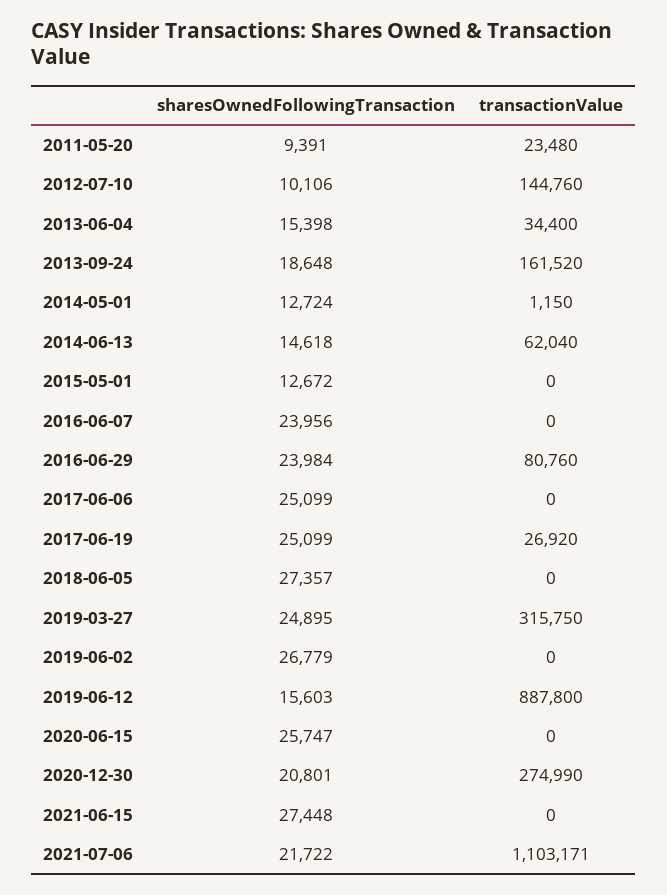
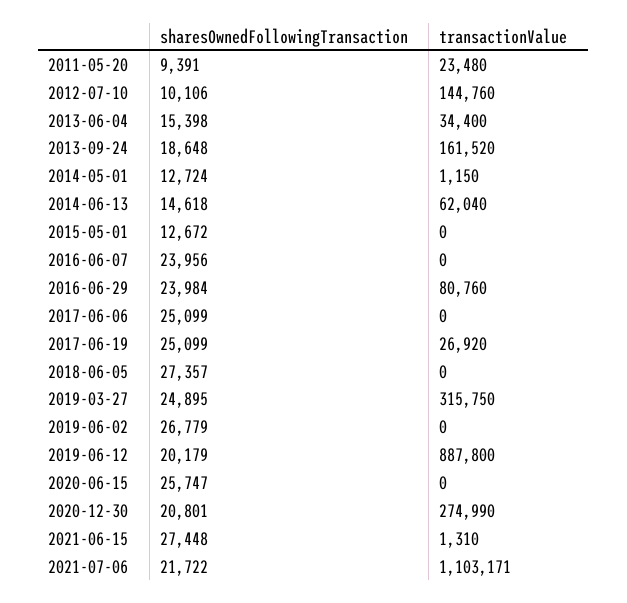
  {
    "sharesOwnedFollowingTransaction": {
      "2011-05-20": 9391,
      "2012-07-10": 10106,
      "2013-06-04": 15398,
      "2013-09-24": 18648,
      "2014-05-01": 12724,
      "2014-06-13": 14618,
      "2015-05-01": 12672,
      "2016-06-07": 23956,
      "2016-06-29": 23984,
      "2017-06-06": 25099,
      "2017-06-19": 25099,
      "2018-06-05": 27357,
      "2019-03-27": 24895,
      "2019-06-02": 26779,
-     "2019-06-12": 15603,
+     "2019-06-12": 20179,
      "2020-06-15": 25747,
      "2020-12-30": 20801,
      "2021-06-15": 27448,
      "2021-07-06": 21722
    },
    "transactionValue": {
      "2011-05-20": 23480,
      "2012-07-10": 144760,
      "2013-06-04": 34400,
      "2013-09-24": 161520,
      "2014-05-01": 1150,
      "2014-06-13": 62040,
      "2015-05-01": 0,
      "2016-06-07": 0,
      "2016-06-29": 80760,
      "2017-06-06": 0,
      "2017-06-19": 26920,
      "2018-06-05": 0,
      "2019-03-27": 315750,
      "2019-06-02": 0,
      "2019-06-12": 887800,
      "2020-06-15": 0,
      "2020-12-30": 274990,
-     "2021-06-15": 0,
+     "2021-06-15": 1310,
      "2021-07-06": 1103171
    }
  }

